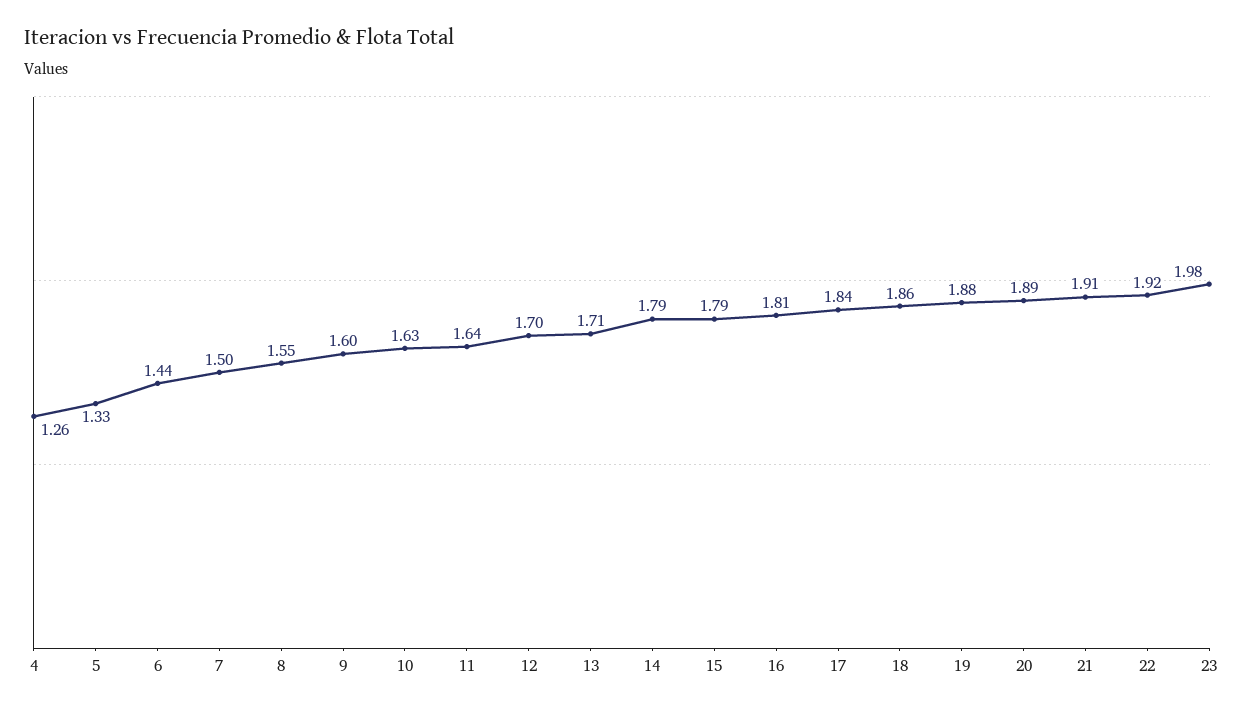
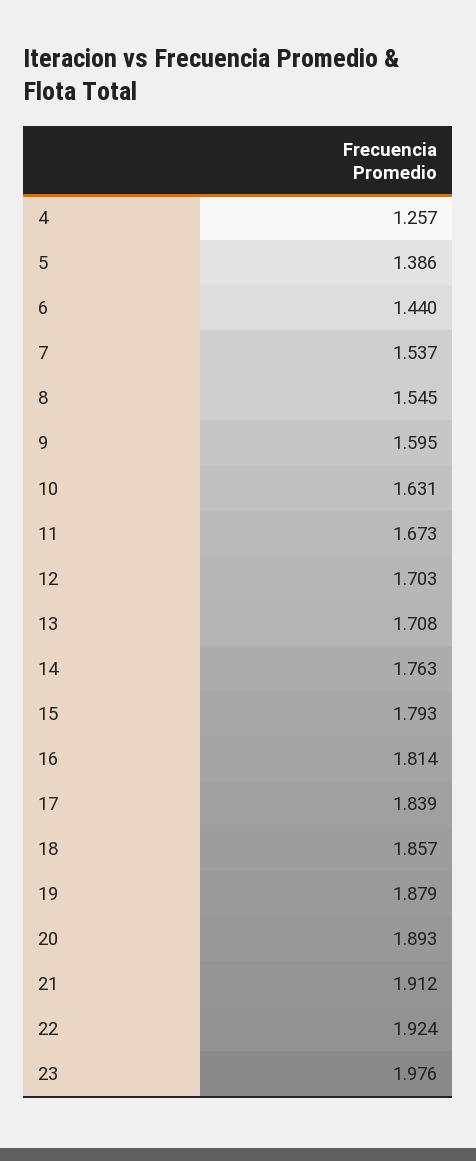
  {
    "4": 1.257,
-   "5": 1.33,
+   "5": 1.386,
    "6": 1.44,
-   "7": 1.5,
+   "7": 1.537,
    "8": 1.545,
    "9": 1.595,
    "10": 1.631,
-   "11": 1.64,
+   "11": 1.673,
    "12": 1.703,
    "13": 1.708,
-   "14": 1.79,
+   "14": 1.763,
    "15": 1.793,
    "16": 1.814,
    "17": 1.839,
    "18": 1.857,
    "19": 1.879,
    "20": 1.893,
    "21": 1.912,
    "22": 1.924,
    "23": 1.976
  }

